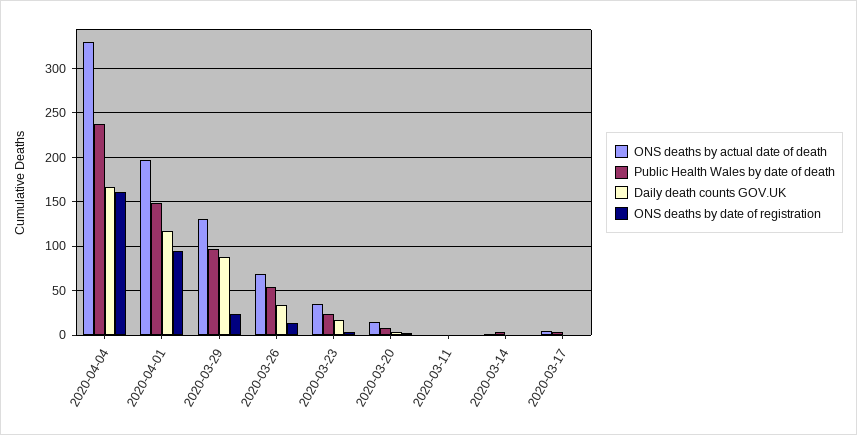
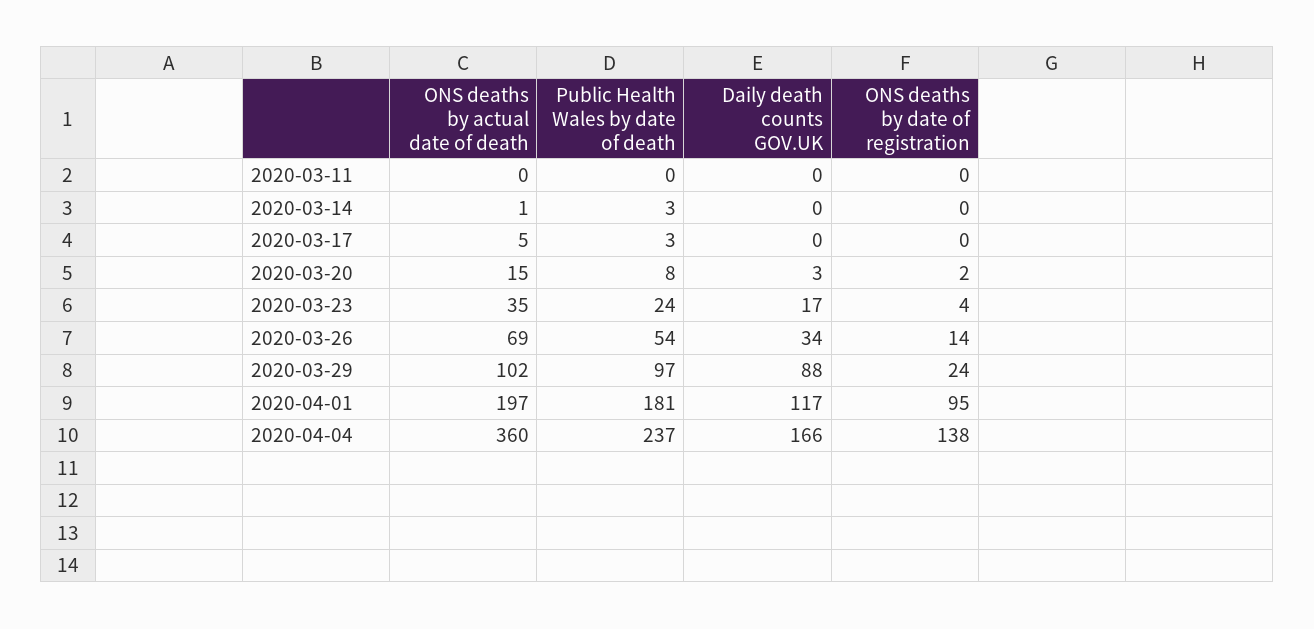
  {
    "ONS deaths by actual date of death": {
-     "2020-04-04": 330,
+     "2020-04-04": 360,
      "2020-04-01": 197,
-     "2020-03-29": 130,
+     "2020-03-29": 102,
      "2020-03-26": 69,
      "2020-03-23": 35,
      "2020-03-20": 15,
      "2020-03-11": 0,
      "2020-03-14": 1,
      "2020-03-17": 5
    },
    "Public Health Wales by date of death": {
      "2020-04-04": 237,
-     "2020-04-01": 150,
+     "2020-04-01": 181,
      "2020-03-29": 97,
      "2020-03-26": 54,
      "2020-03-23": 24,
      "2020-03-20": 8,
      "2020-03-11": 0,
      "2020-03-14": 3,
      "2020-03-17": 3
    },
    "Daily death counts GOV.UK": {
      "2020-04-04": 166,
      "2020-04-01": 117,
      "2020-03-29": 88,
      "2020-03-26": 34,
      "2020-03-23": 17,
      "2020-03-20": 3,
      "2020-03-11": 0,
      "2020-03-14": 0,
      "2020-03-17": 0
    },
    "ONS deaths by date of registration": {
-     "2020-04-04": 160,
+     "2020-04-04": 138,
      "2020-04-01": 95,
      "2020-03-29": 24,
      "2020-03-26": 14,
      "2020-03-23": 4,
      "2020-03-20": 2,
      "2020-03-11": 0,
      "2020-03-14": 0,
      "2020-03-17": 0
    }
  }

